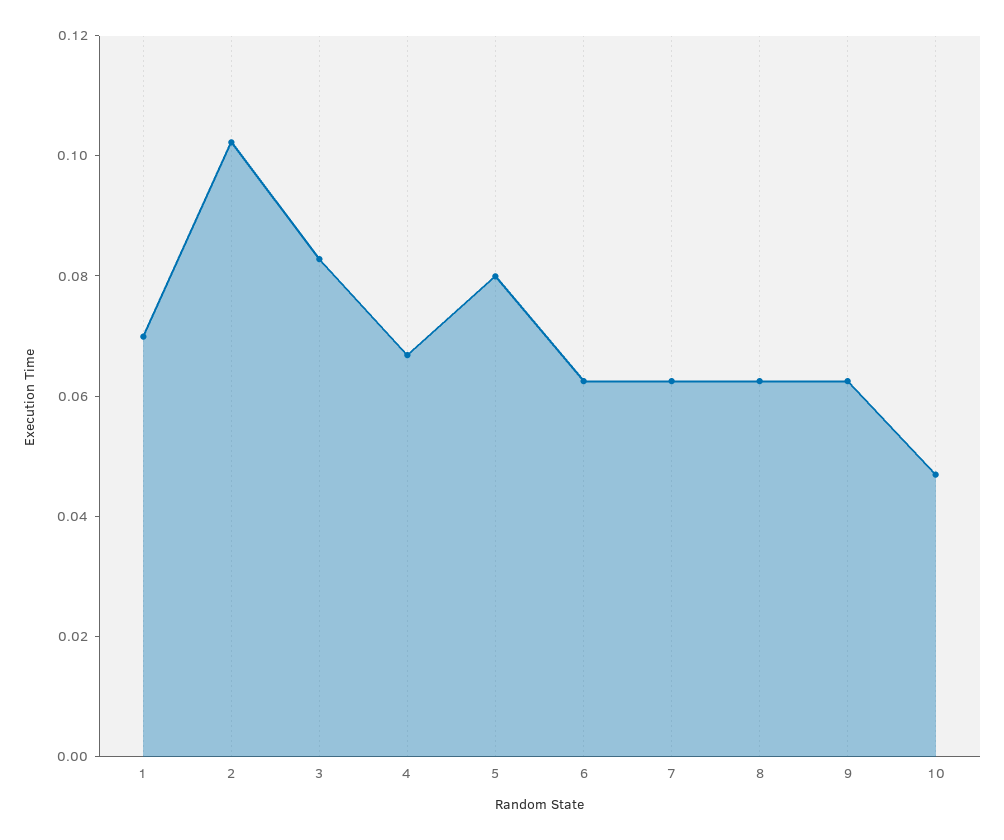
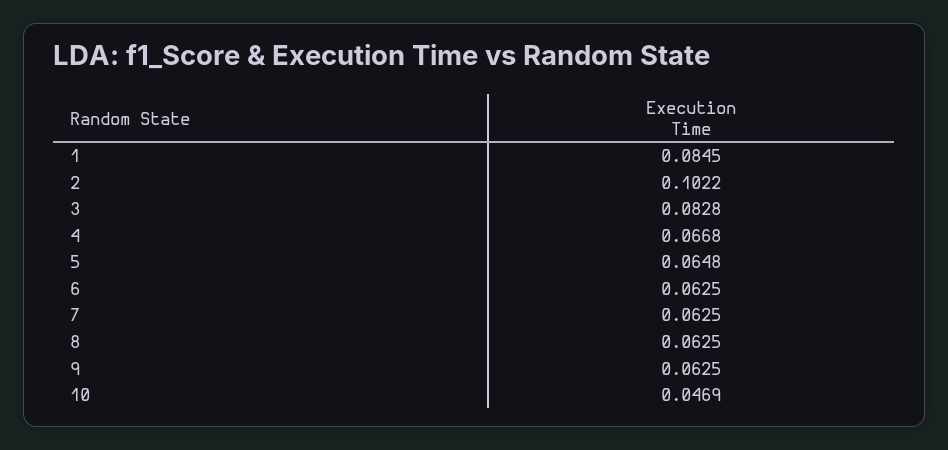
  {
-   "1": 0.07,
+   "1": 0.0845,
    "2": 0.1022,
    "3": 0.0828,
    "4": 0.0668,
-   "5": 0.08,
+   "5": 0.0648,
    "6": 0.0625,
    "7": 0.0625,
    "8": 0.0625,
    "9": 0.0625,
    "10": 0.0469
  }

